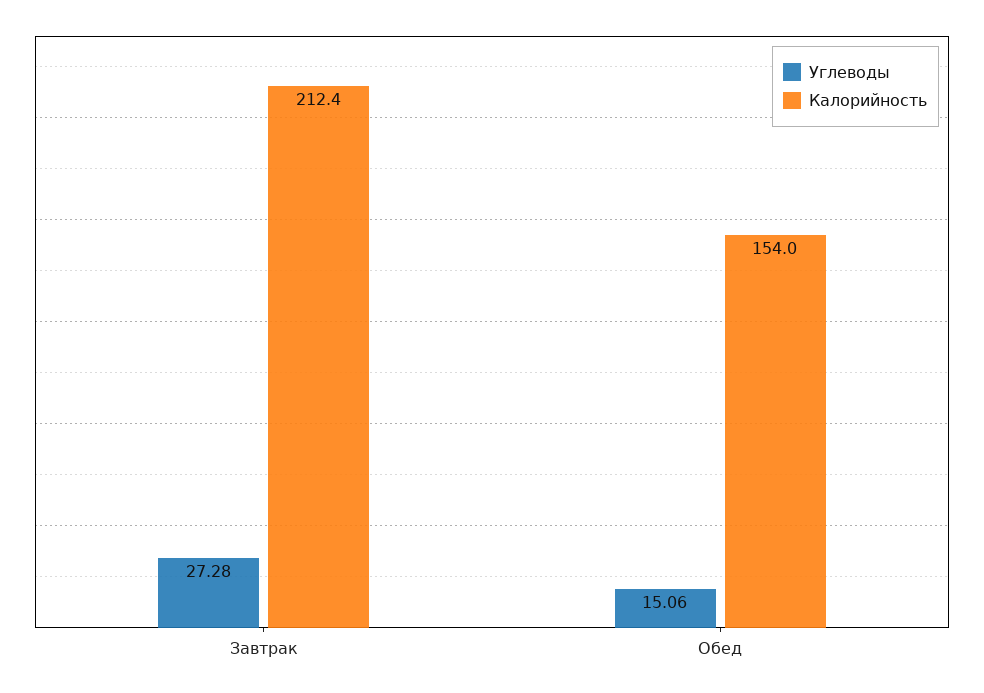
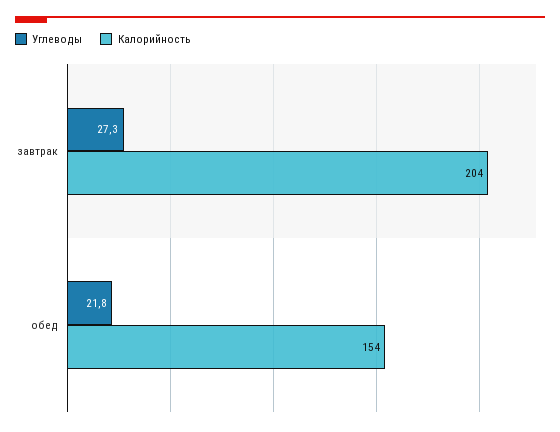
  {
    "Углеводы": {
      "Завтрак": 27.28,
-     "Обед": 15.06
+     "Обед": 21.8
    },
    "Калорийность": {
-     "Завтрак": 212.4,
+     "Завтрак": 204,
      "Обед": 154
    }
  }

